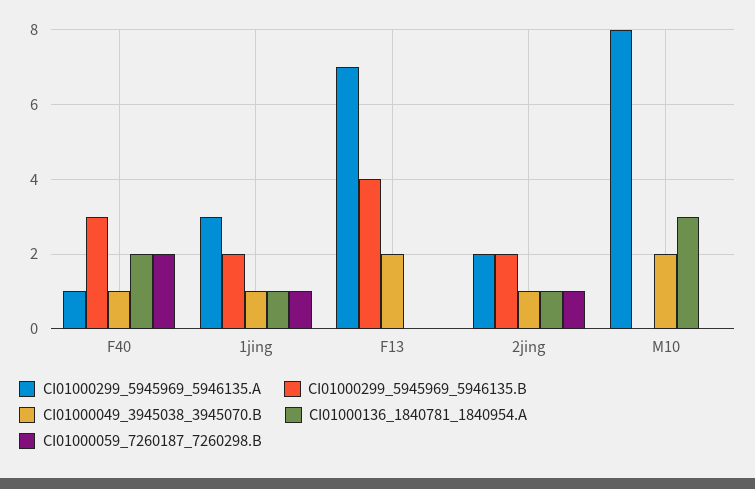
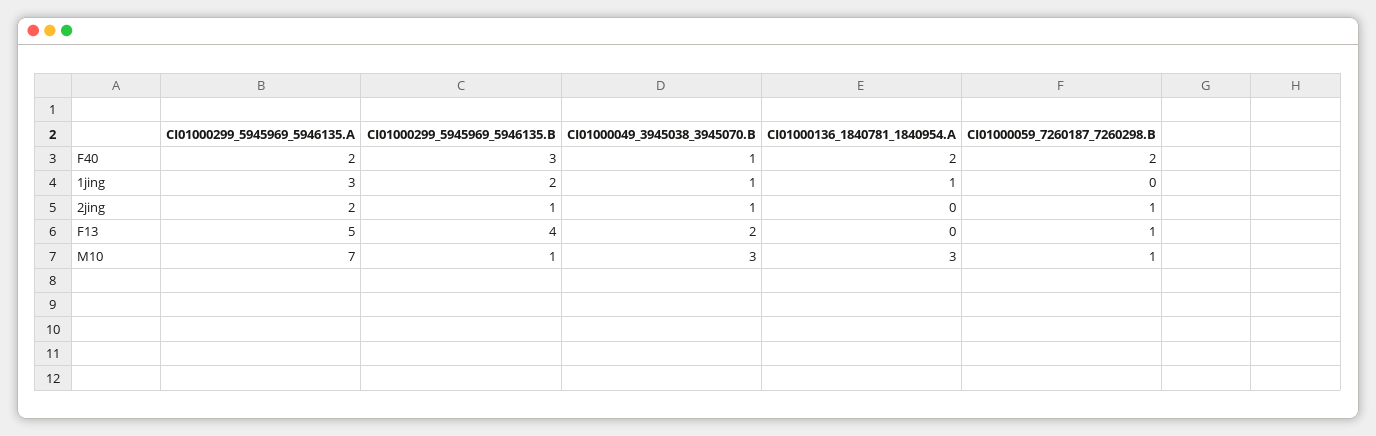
  {
    "CI01000299_5945969_5946135.A": {
-     "F40": 1,
+     "F40": 2,
      "1jing": 3,
-     "F13": 7,
+     "F13": 5,
      "2jing": 2,
-     "M10": 8
+     "M10": 7
    },
    "CI01000299_5945969_5946135.B": {
      "F40": 3,
      "1jing": 2,
      "F13": 4,
-     "2jing": 2,
+     "2jing": 1,
-     "M10": 0
+     "M10": 1
    },
    "CI01000049_3945038_3945070.B": {
      "F40": 1,
      "1jing": 1,
      "F13": 2,
      "2jing": 1,
-     "M10": 2
+     "M10": 3
    },
    "CI01000136_1840781_1840954.A": {
      "F40": 2,
      "1jing": 1,
      "F13": 0,
-     "2jing": 1,
+     "2jing": 0,
      "M10": 3
    },
    "CI01000059_7260187_7260298.B": {
      "F40": 2,
-     "1jing": 1,
+     "1jing": 0,
-     "F13": 0,
+     "F13": 1,
      "2jing": 1,
-     "M10": 0
+     "M10": 1
    }
  }

